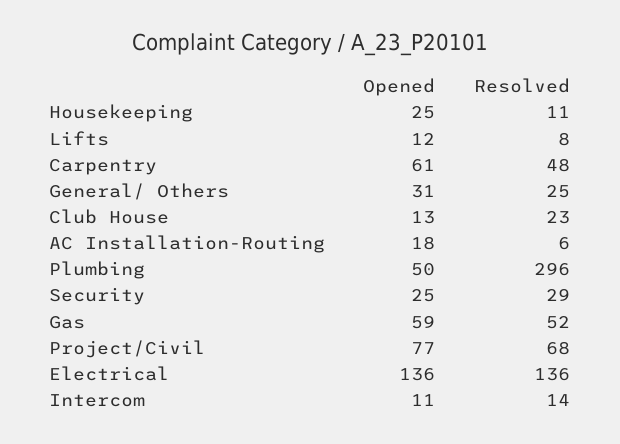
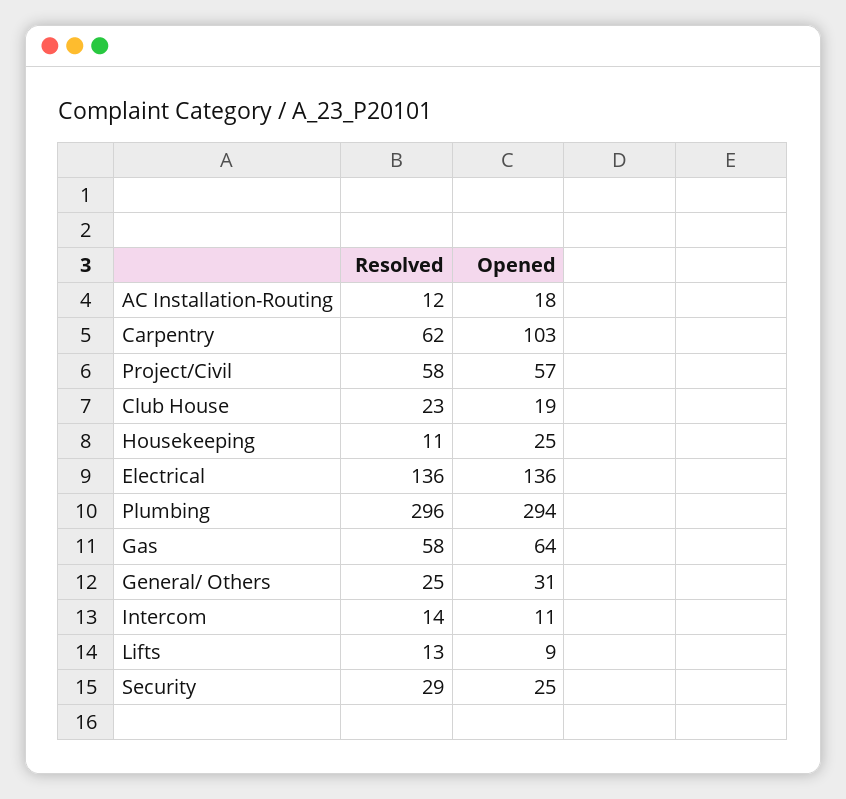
  {
    "Opened": {
      "Housekeeping": 25,
-     "Lifts": 12,
+     "Lifts": 9,
-     "Carpentry": 61,
+     "Carpentry": 103,
      "General/ Others": 31,
-     "Club House": 13,
+     "Club House": 19,
      "AC Installation-Routing": 18,
-     "Plumbing": 50,
+     "Plumbing": 294,
      "Security": 25,
-     "Gas": 59,
+     "Gas": 64,
-     "Project/Civil": 77,
+     "Project/Civil": 57,
      "Electrical": 136,
      "Intercom": 11
    },
    "Resolved": {
      "Housekeeping": 11,
-     "Lifts": 8,
+     "Lifts": 13,
-     "Carpentry": 48,
+     "Carpentry": 62,
      "General/ Others": 25,
      "Club House": 23,
-     "AC Installation-Routing": 6,
+     "AC Installation-Routing": 12,
      "Plumbing": 296,
      "Security": 29,
-     "Gas": 52,
+     "Gas": 58,
-     "Project/Civil": 68,
+     "Project/Civil": 58,
      "Electrical": 136,
      "Intercom": 14
    }
  }

